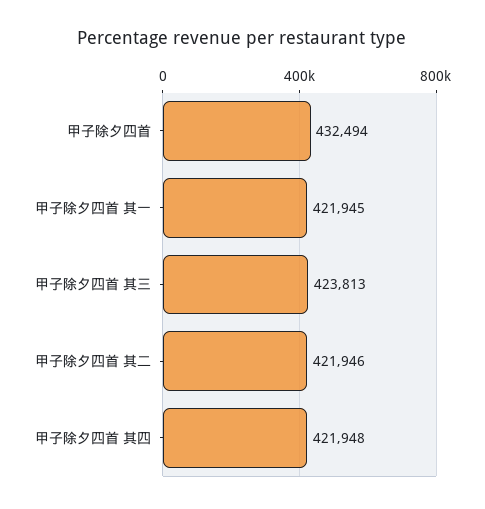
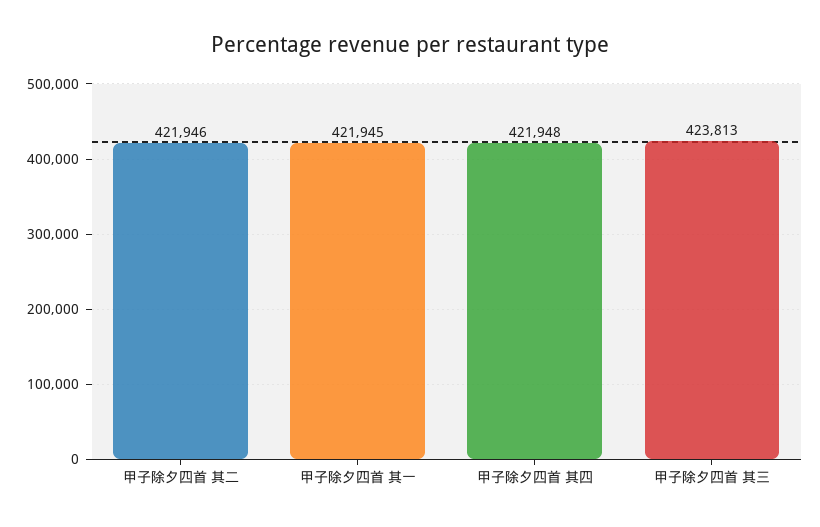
  {
-   "甲子除夕四首": 432494,
    "甲子除夕四首 其一": 421945,
    "甲子除夕四首 其三": 423813,
    "甲子除夕四首 其二": 421946,
    "甲子除夕四首 其四": 421948
  }

